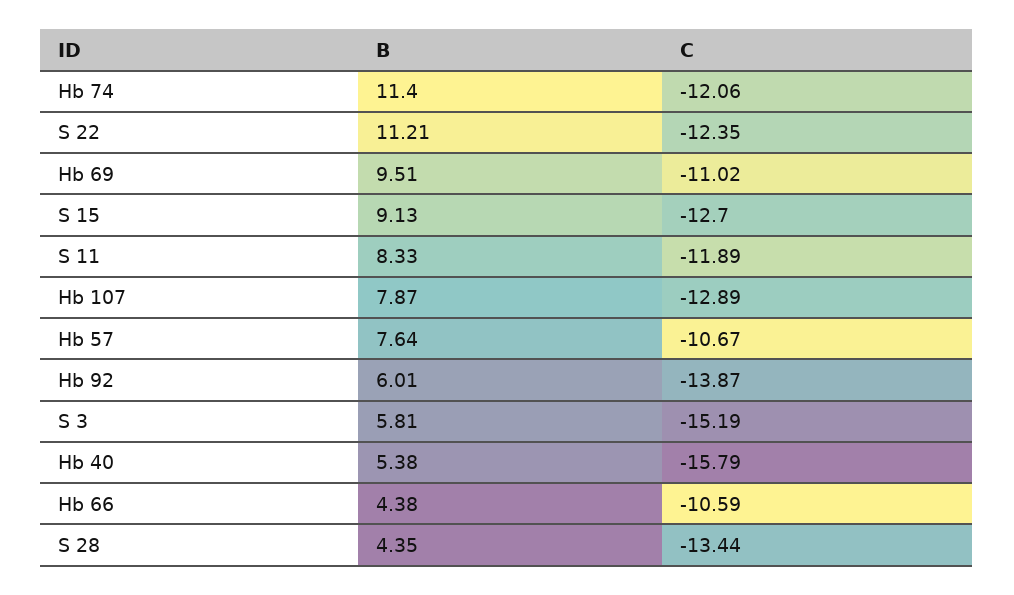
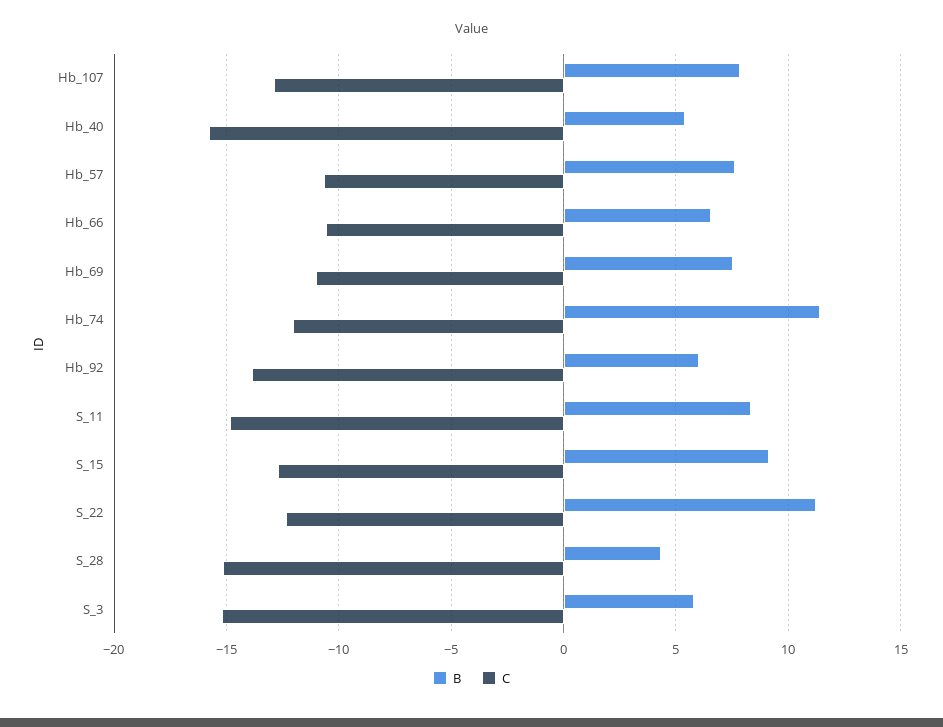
  {
    "B": {
      "Hb 74": 11.4,
      "S 22": 11.21,
-     "Hb 69": 9.51,
+     "Hb 69": 7.5,
      "S 15": 9.13,
      "S 11": 8.33,
      "Hb 107": 7.87,
      "Hb 57": 7.64,
      "Hb 92": 6.01,
      "S 3": 5.81,
      "Hb 40": 5.38,
-     "Hb 66": 4.38,
+     "Hb 66": 6.5,
      "S 28": 4.35
    },
    "C": {
      "Hb 74": -12.06,
      "S 22": -12.35,
      "Hb 69": -11.02,
      "S 15": -12.7,
-     "S 11": -11.89,
+     "S 11": -15,
      "Hb 107": -12.89,
      "Hb 57": -10.67,
      "Hb 92": -13.87,
      "S 3": -15.19,
      "Hb 40": -15.79,
      "Hb 66": -10.59,
-     "S 28": -13.44
+     "S 28": -15
    }
  }

